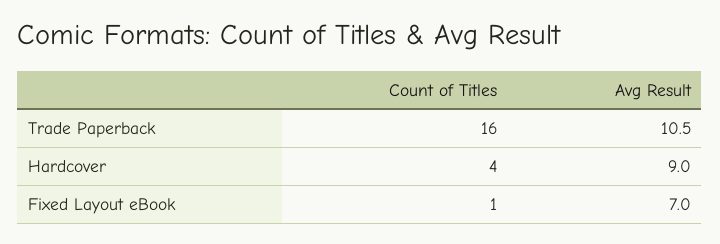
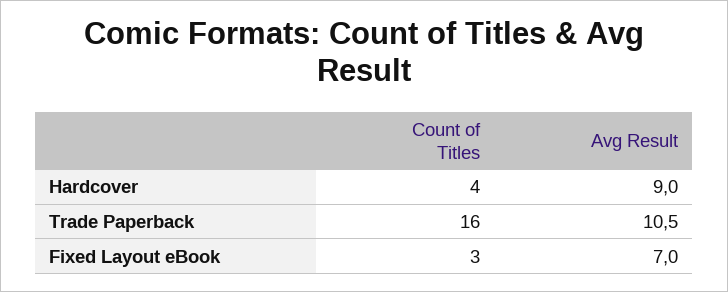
  {
    "Count of Titles": {
      "Trade Paperback": 16,
      "Hardcover": 4,
-     "Fixed Layout eBook": 1
+     "Fixed Layout eBook": 3
    },
    "Avg Result": {
      "Trade Paperback": 10.5,
      "Hardcover": 9,
      "Fixed Layout eBook": 7
    }
  }

